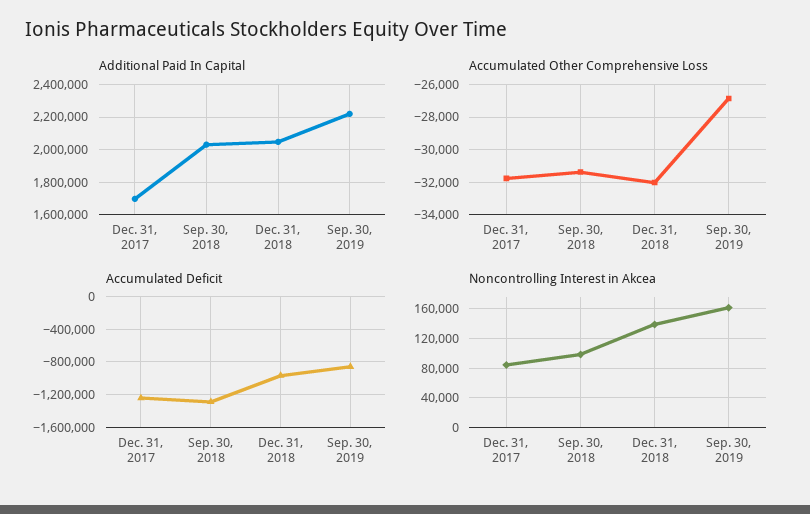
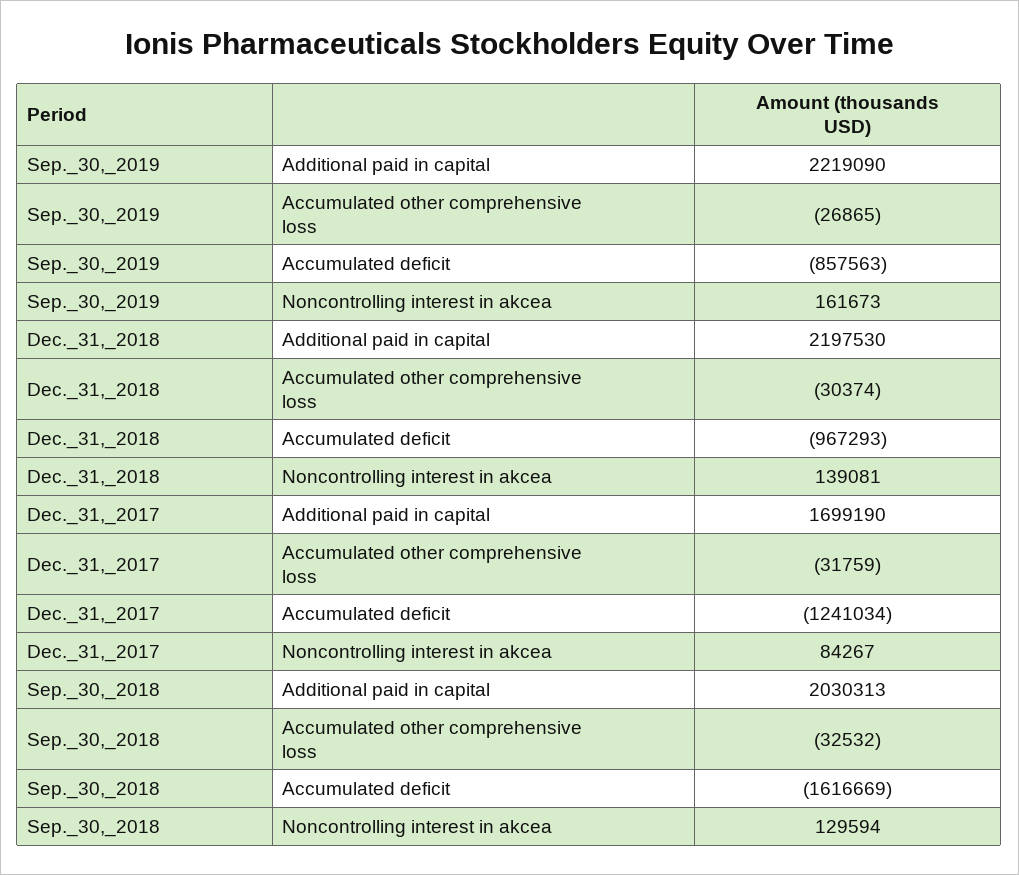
  {
    "Additional Paid In Capital": {
      "Dec. 31, 2017": 1699190,
      "Sep. 30, 2018": 2030313,
-     "Dec. 31, 2018": 2050000,
+     "Dec. 31, 2018": 2197530,
      "Sep. 30, 2019": 2219090
    },
    "Accumulated Other Comprehensive Loss": {
      "Dec. 31, 2017": -31759,
-     "Sep. 30, 2018": -31500,
+     "Sep. 30, 2018": -32532,
-     "Dec. 31, 2018": -32000,
+     "Dec. 31, 2018": -30374,
      "Sep. 30, 2019": -26865
    },
    "Accumulated Deficit": {
      "Dec. 31, 2017": -1241034,
-     "Sep. 30, 2018": -1300000,
+     "Sep. 30, 2018": -1616669,
      "Dec. 31, 2018": -967293,
      "Sep. 30, 2019": -857563
    },
    "Noncontrolling Interest in Akcea": {
      "Dec. 31, 2017": 84267,
-     "Sep. 30, 2018": 100000,
+     "Sep. 30, 2018": 129594,
      "Dec. 31, 2018": 139081,
      "Sep. 30, 2019": 161673
    }
  }

